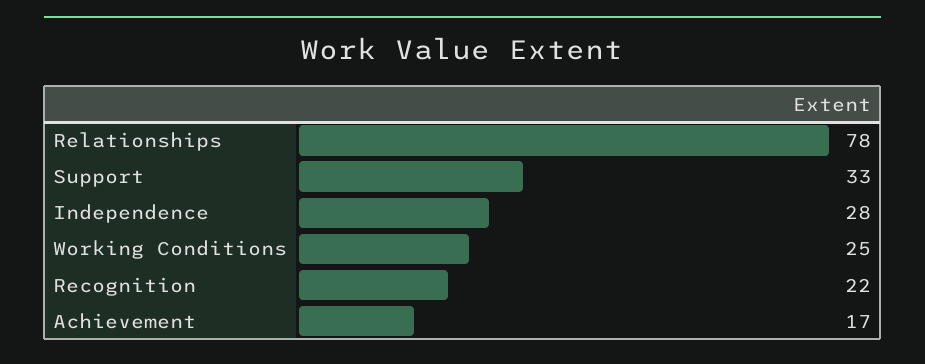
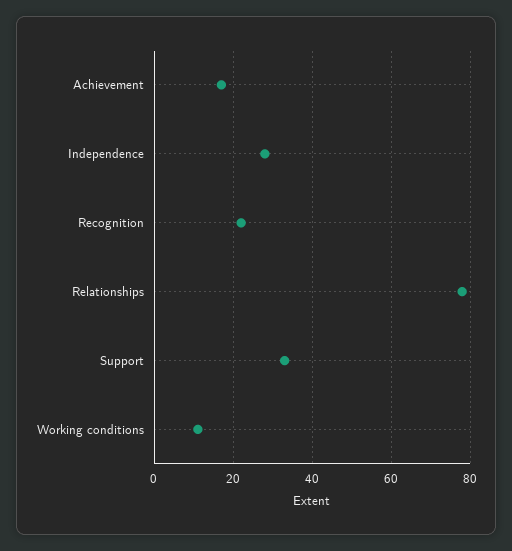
  {
    "Relationships": 78,
    "Support": 33,
    "Independence": 28,
-   "Working Conditions": 25,
+   "Working Conditions": 10,
    "Recognition": 22,
    "Achievement": 17
  }

